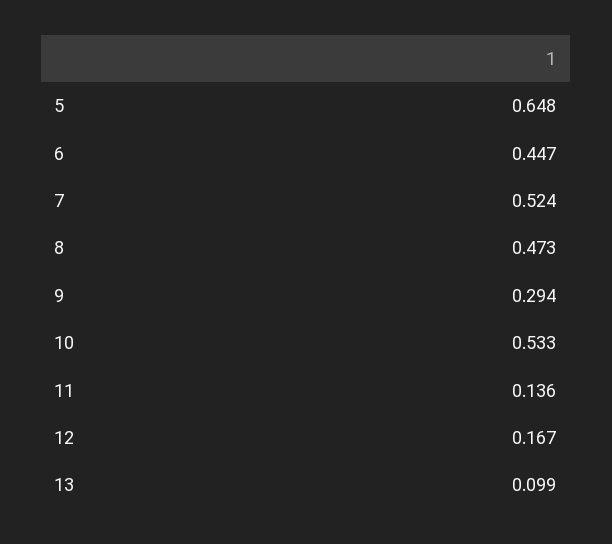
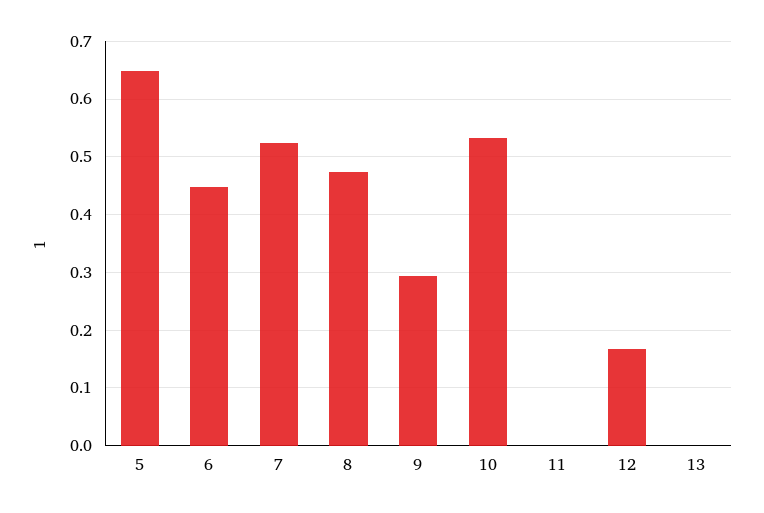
  {
    "5": 0.648,
    "6": 0.447,
    "7": 0.524,
    "8": 0.473,
    "9": 0.294,
    "10": 0.533,
-   "11": 0.136,
+   "11": 0,
    "12": 0.167,
-   "13": 0.099
+   "13": 0
  }

